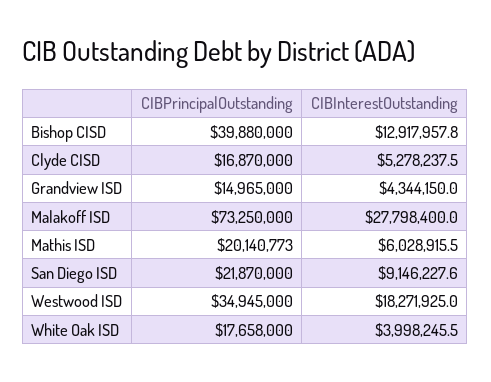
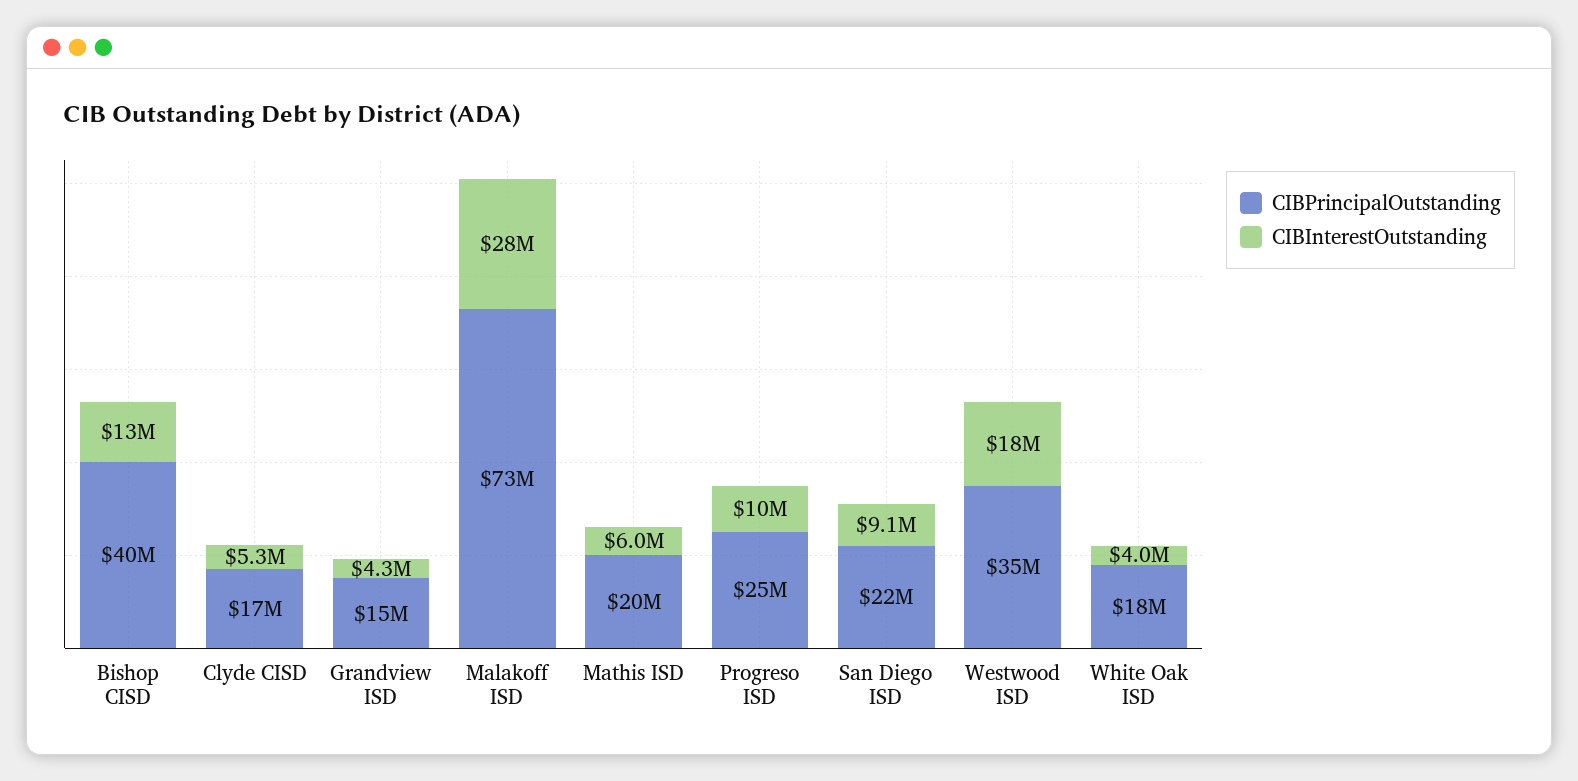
  {
    "CIBPrincipalOutstanding": {
      "Bishop CISD": 39880000,
      "Clyde CISD": 16870000,
      "Grandview ISD": 14965000,
      "Malakoff ISD": 73250000,
      "Mathis ISD": 20140773,
      "San Diego ISD": 21870000,
      "Westwood ISD": 34945000,
-     "White Oak ISD": 17658000
+     "White Oak ISD": 17658000,
+     "Progreso ISD": 25000000
    },
    "CIBInterestOutstanding": {
      "Bishop CISD": 12917957.8,
      "Clyde CISD": 5278237.5,
      "Grandview ISD": 4344150,
      "Malakoff ISD": 27798400,
      "Mathis ISD": 6028915.5,
      "San Diego ISD": 9146227.6,
      "Westwood ISD": 18271925,
-     "White Oak ISD": 3998245.5
+     "White Oak ISD": 3998245.5,
+     "Progreso ISD": 10000000
    }
  }

